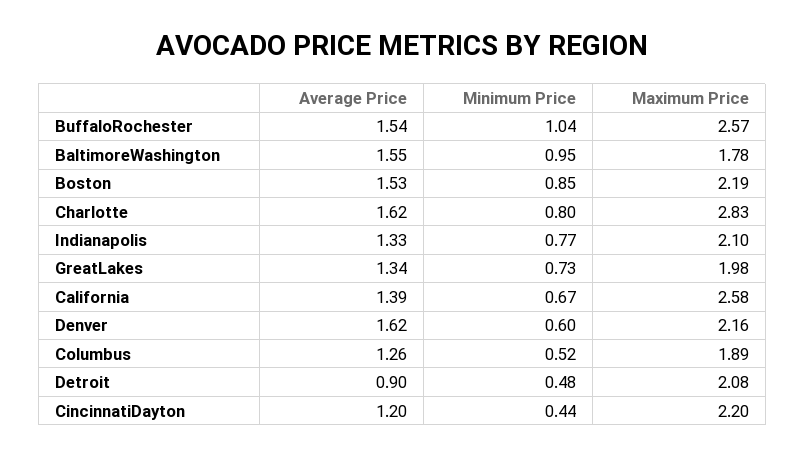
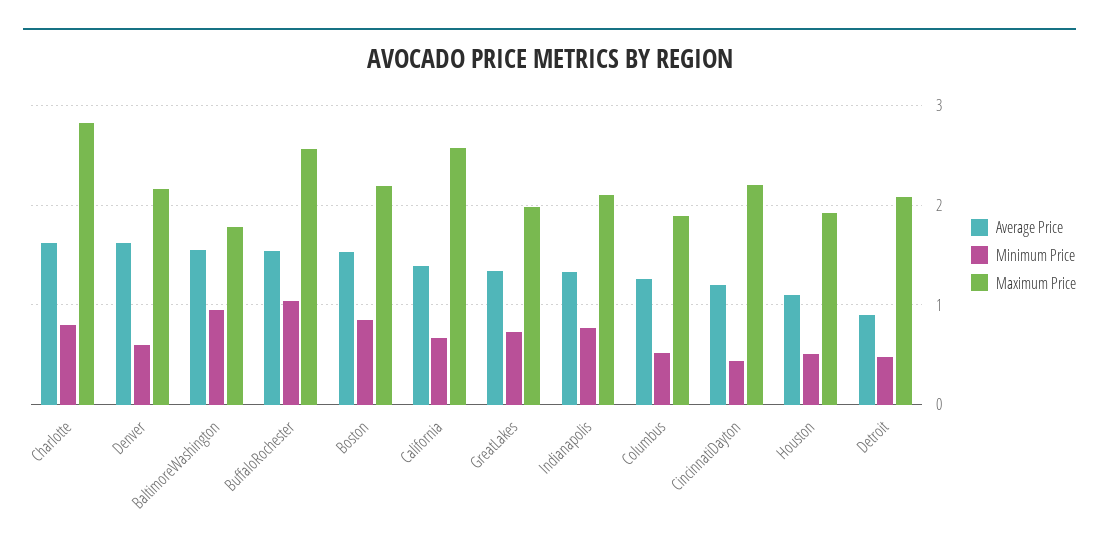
  {
    "Average Price": {
      "BuffaloRochester": 1.54,
      "BaltimoreWashington": 1.55,
      "Boston": 1.53,
      "Charlotte": 1.62,
      "Indianapolis": 1.33,
      "GreatLakes": 1.34,
      "California": 1.39,
      "Denver": 1.62,
      "Columbus": 1.26,
      "Detroit": 0.9,
-     "CincinnatiDayton": 1.2
+     "CincinnatiDayton": 1.2,
+     "Houston": 1.1
    },
    "Minimum Price": {
      "BuffaloRochester": 1.04,
      "BaltimoreWashington": 0.95,
      "Boston": 0.85,
      "Charlotte": 0.8,
      "Indianapolis": 0.77,
      "GreatLakes": 0.73,
      "California": 0.67,
      "Denver": 0.6,
      "Columbus": 0.52,
      "Detroit": 0.48,
-     "CincinnatiDayton": 0.44
+     "CincinnatiDayton": 0.44,
+     "Houston": 0.5
    },
    "Maximum Price": {
      "BuffaloRochester": 2.57,
      "BaltimoreWashington": 1.78,
      "Boston": 2.19,
      "Charlotte": 2.83,
      "Indianapolis": 2.1,
      "GreatLakes": 1.98,
      "California": 2.58,
      "Denver": 2.16,
      "Columbus": 1.89,
      "Detroit": 2.08,
-     "CincinnatiDayton": 2.2
+     "CincinnatiDayton": 2.2,
+     "Houston": 1.9
    }
  }

